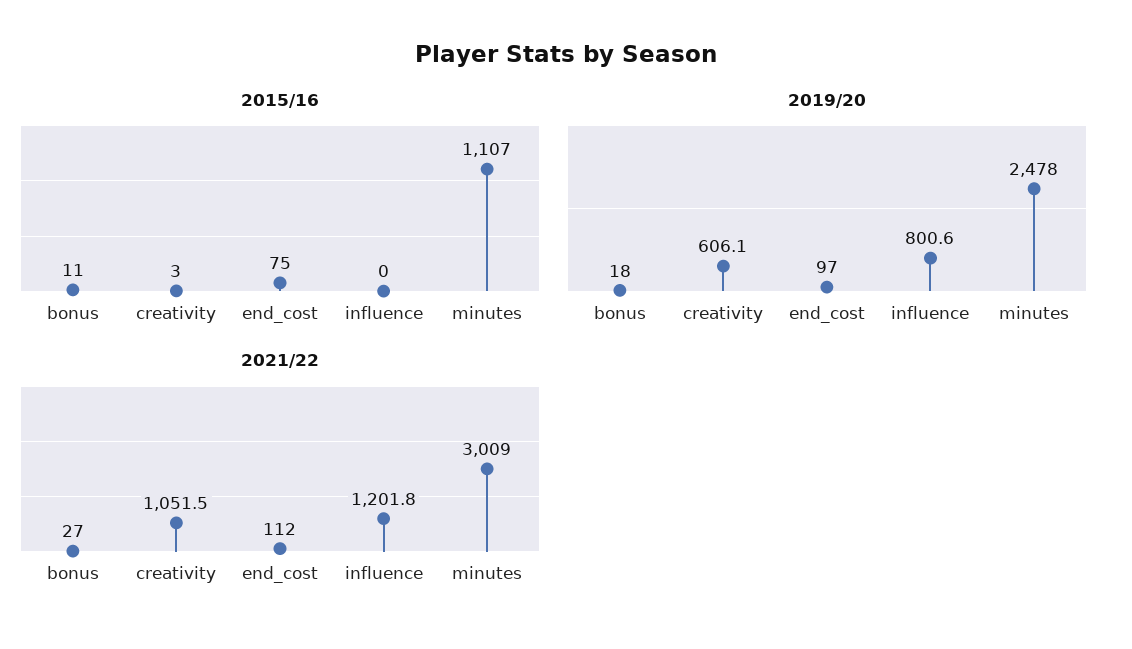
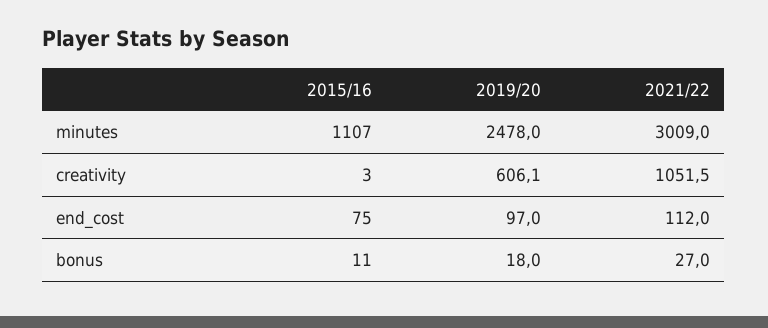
  {
    "2015/16": {
      "bonus": 11,
      "creativity": 3,
      "end_cost": 75,
-     "influence": 0,
      "minutes": 1107
    },
    "2019/20": {
      "bonus": 18,
      "creativity": 606.1,
      "end_cost": 97,
-     "influence": 800.6,
      "minutes": 2478
    },
    "2021/22": {
      "bonus": 27,
      "creativity": 1051.5,
      "end_cost": 112,
-     "influence": 1201.8,
      "minutes": 3009
    }
  }

